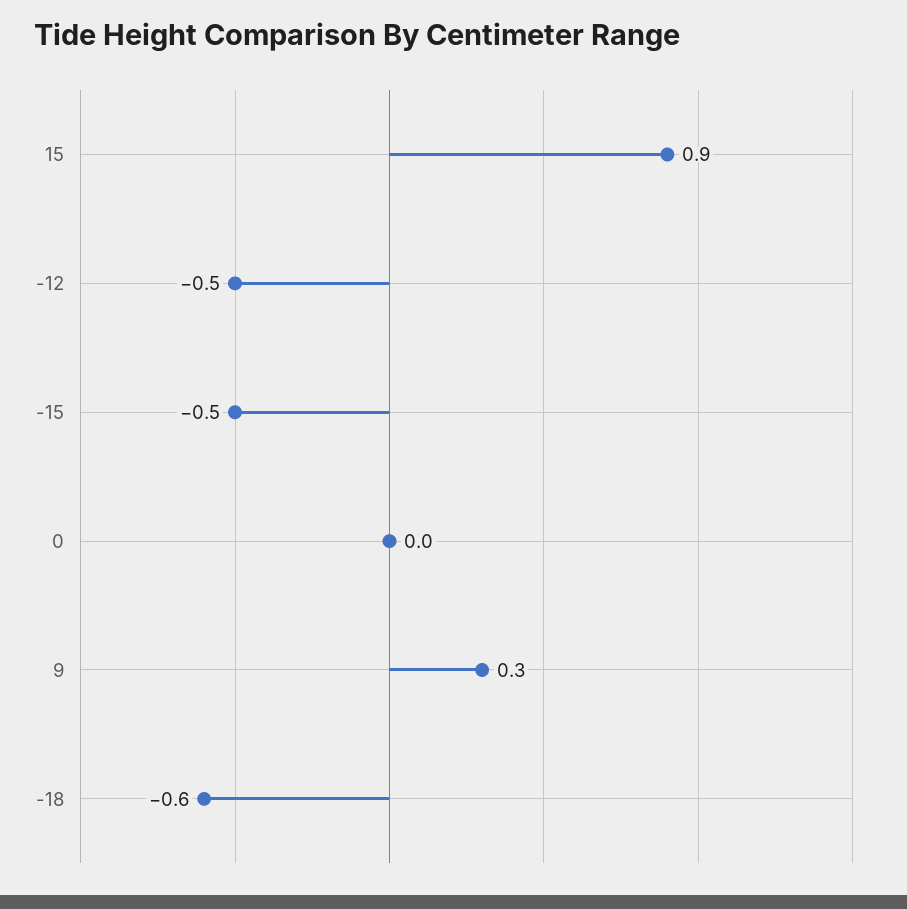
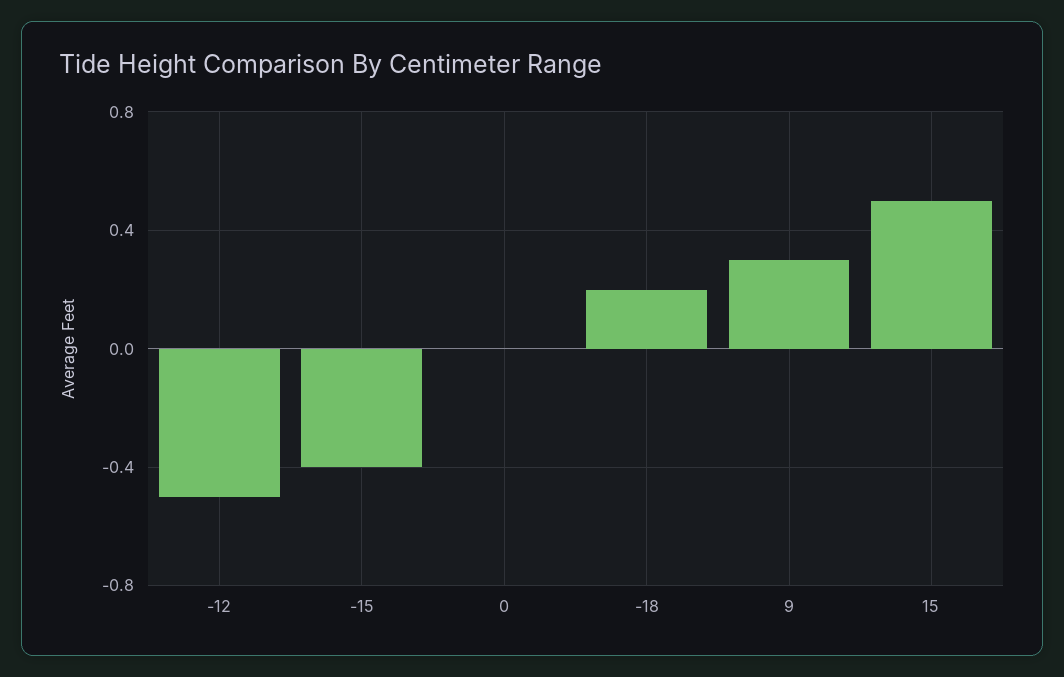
  {
-   "15": 0.9,
+   "15": 0.5,
    "-12": -0.5,
-   "-15": -0.5,
+   "-15": -0.4,
    "0": 0,
    "9": 0.3,
-   "-18": -0.6
+   "-18": 0.2
  }

